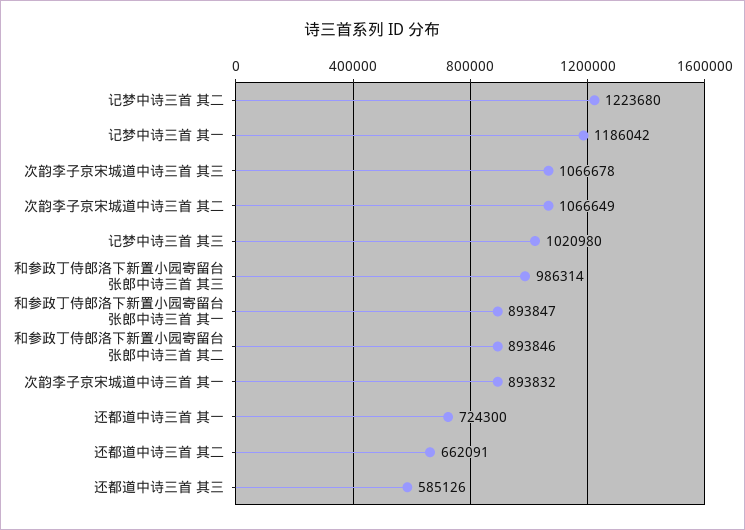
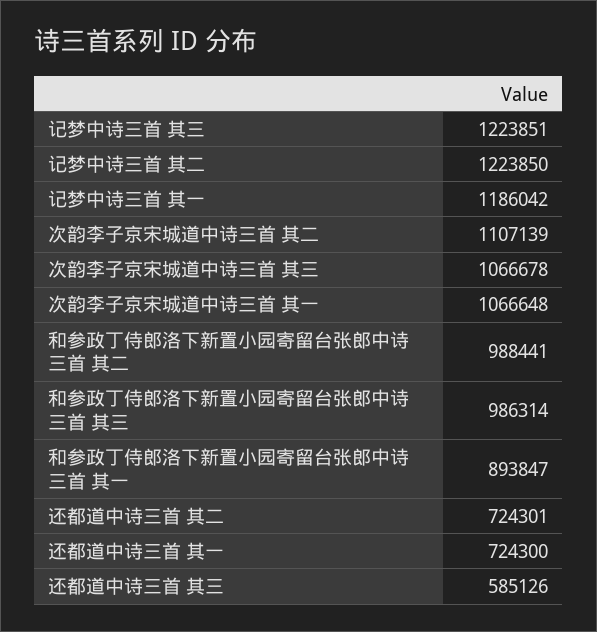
  {
-   "记梦中诗三首 其二": 1223680,
+   "记梦中诗三首 其二": 1223850,
    "记梦中诗三首 其一": 1186042,
    "次韵李子京宋城道中诗三首 其三": 1066678,
-   "次韵李子京宋城道中诗三首 其二": 1066649,
+   "次韵李子京宋城道中诗三首 其二": 1107139,
-   "记梦中诗三首 其三": 1020980,
+   "记梦中诗三首 其三": 1223851,
    "和参政丁侍郎洛下新置小园寄留台张郎中诗三首 其三": 986314,
    "和参政丁侍郎洛下新置小园寄留台张郎中诗三首 其一": 893847,
-   "和参政丁侍郎洛下新置小园寄留台张郎中诗三首 其二": 893846,
+   "和参政丁侍郎洛下新置小园寄留台张郎中诗三首 其二": 988441,
-   "次韵李子京宋城道中诗三首 其一": 893832,
+   "次韵李子京宋城道中诗三首 其一": 1066648,
    "还都道中诗三首 其一": 724300,
-   "还都道中诗三首 其二": 662091,
+   "还都道中诗三首 其二": 724301,
    "还都道中诗三首 其三": 585126
  }

